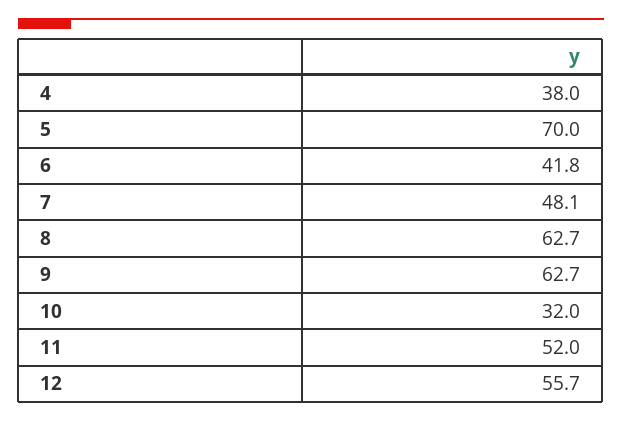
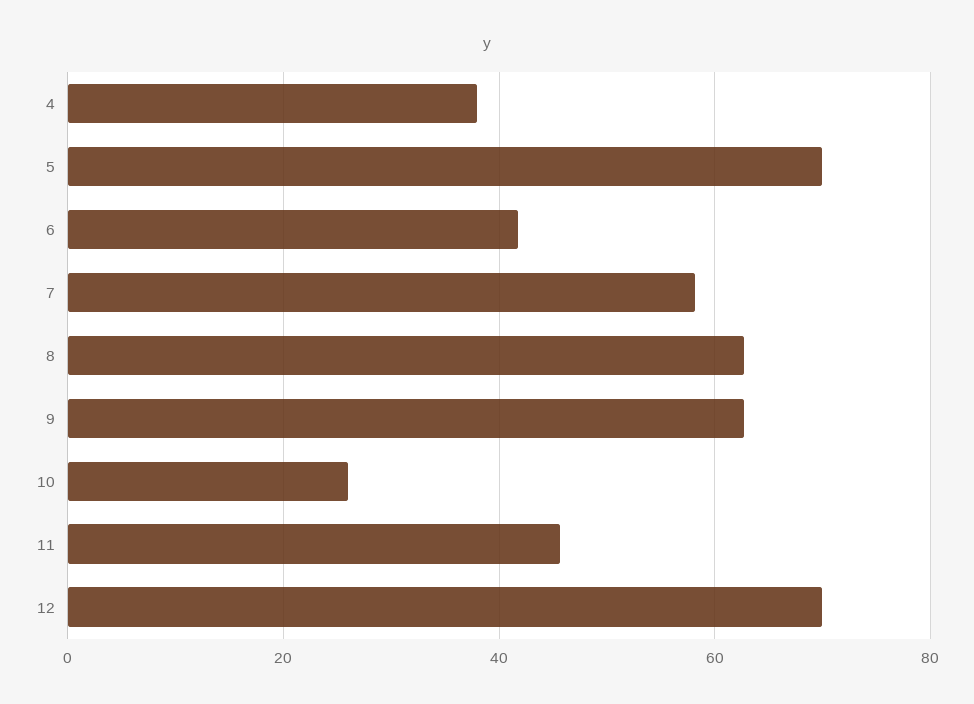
  {
    "4": 38,
    "5": 70,
    "6": 41.8,
-   "7": 48.1,
+   "7": 58,
    "8": 62.7,
    "9": 62.7,
-   "10": 32,
+   "10": 26,
-   "11": 52,
+   "11": 46,
-   "12": 55.7
+   "12": 70
  }

